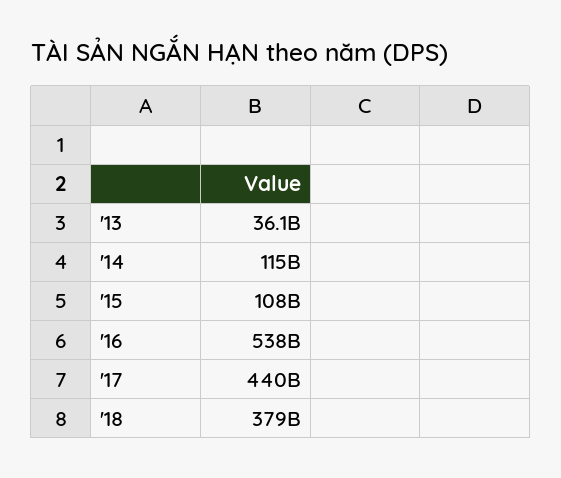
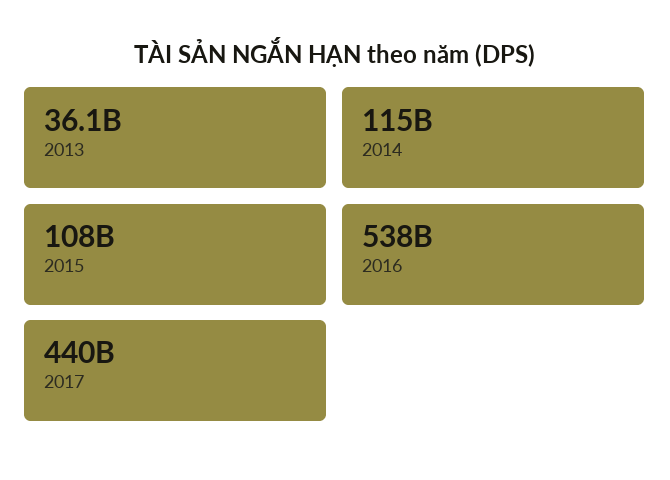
  {
    "'13": 36100000000,
    "'14": 115000000000,
    "'15": 108000000000,
    "'16": 538000000000,
-   "'17": 440000000000,
+   "'17": 440000000000
-   "'18": 379000000000
  }

